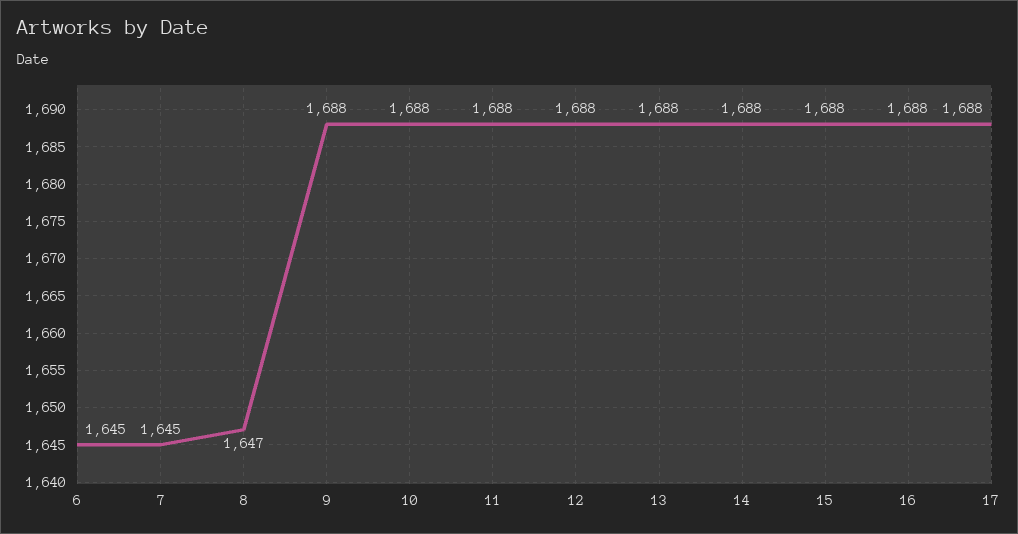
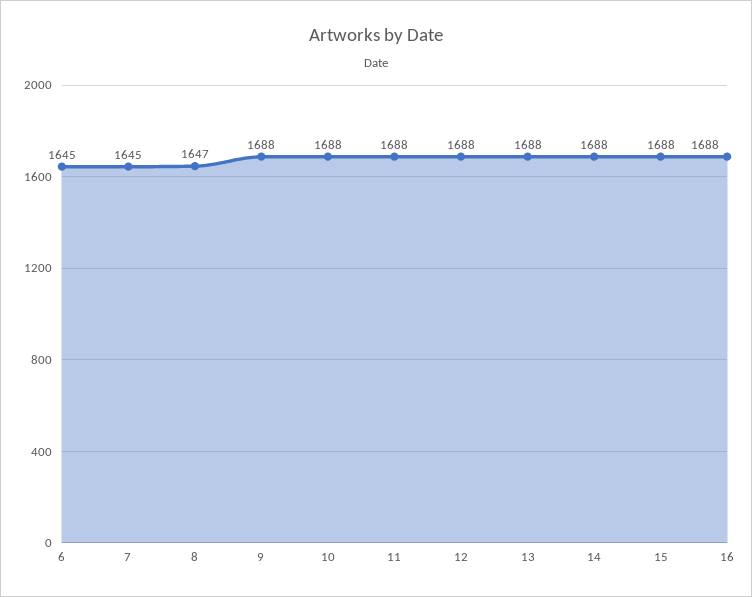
  {
    "6": 1645,
    "7": 1645,
    "8": 1647,
    "9": 1688,
    "10": 1688,
    "11": 1688,
    "12": 1688,
    "13": 1688,
    "14": 1688,
    "15": 1688,
-   "16": 1688,
+   "16": 1688
-   "17": 1688
  }

